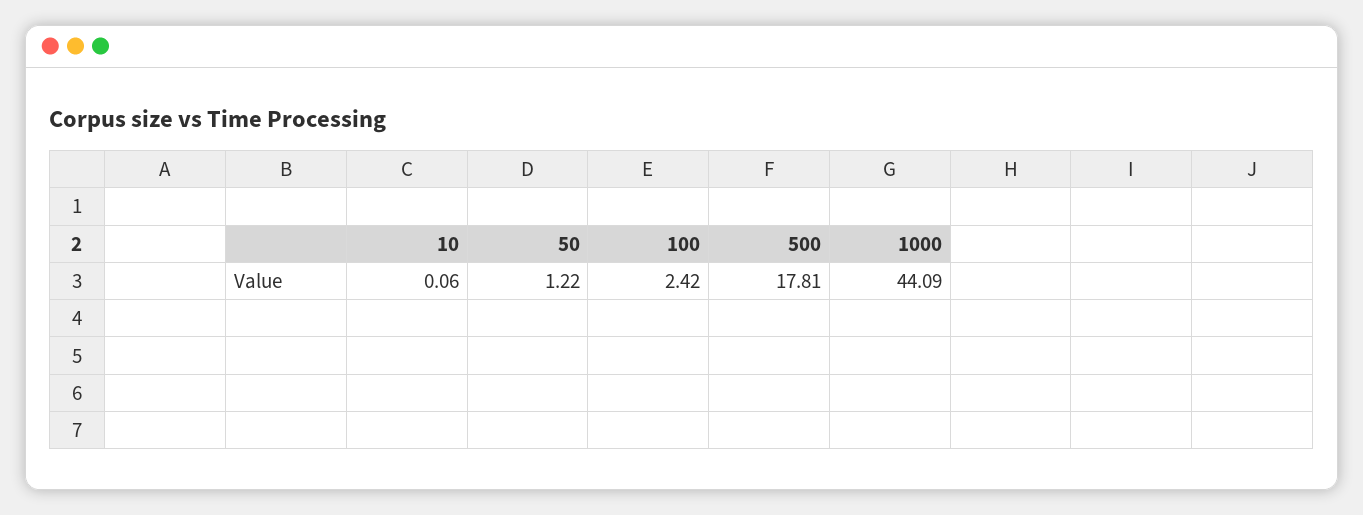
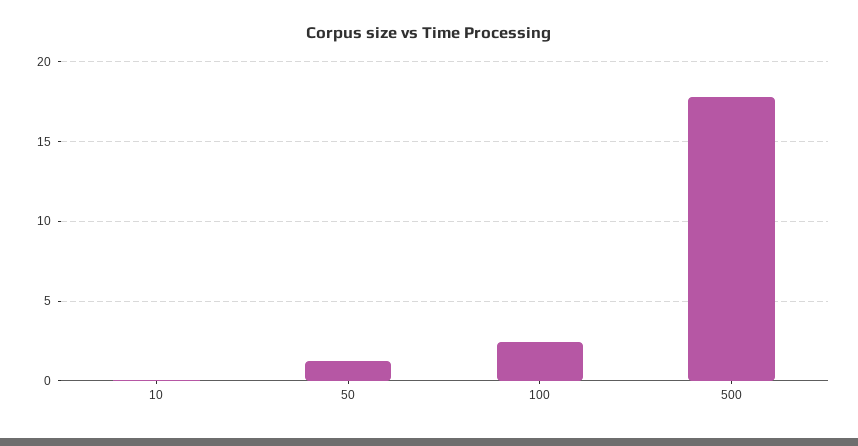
  {
    "10": 0.06,
    "50": 1.22,
    "100": 2.42,
-   "500": 17.81,
+   "500": 17.81
-   "1000": 44.09
  }

